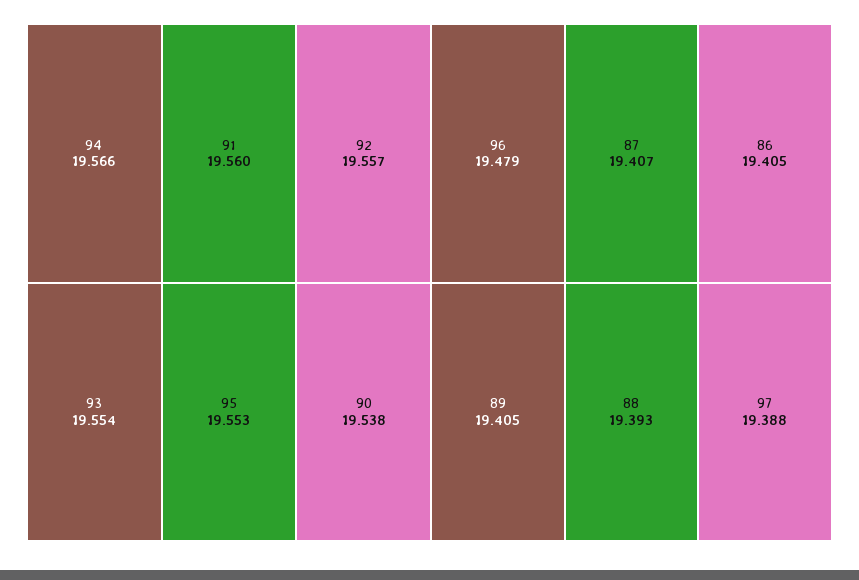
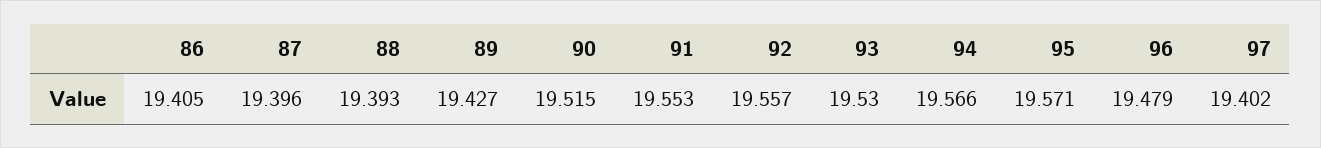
  {
    "94": 19.566,
-   "91": 19.56,
+   "91": 19.553,
    "92": 19.557,
-   "93": 19.554,
+   "93": 19.53,
-   "95": 19.553,
+   "95": 19.571,
-   "90": 19.538,
+   "90": 19.515,
    "96": 19.479,
-   "87": 19.407,
+   "87": 19.396,
    "86": 19.405,
-   "89": 19.405,
+   "89": 19.427,
    "88": 19.393,
-   "97": 19.388
+   "97": 19.402
  }

